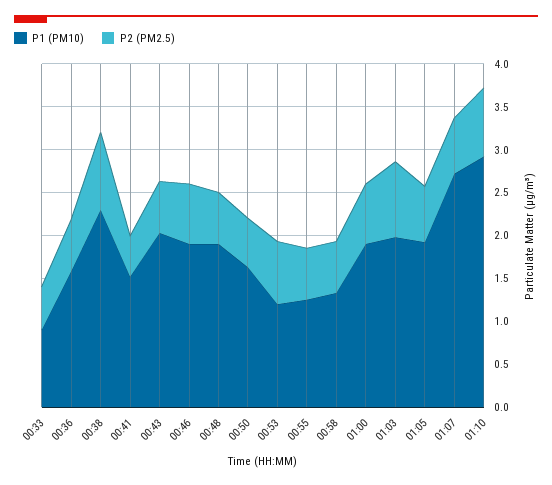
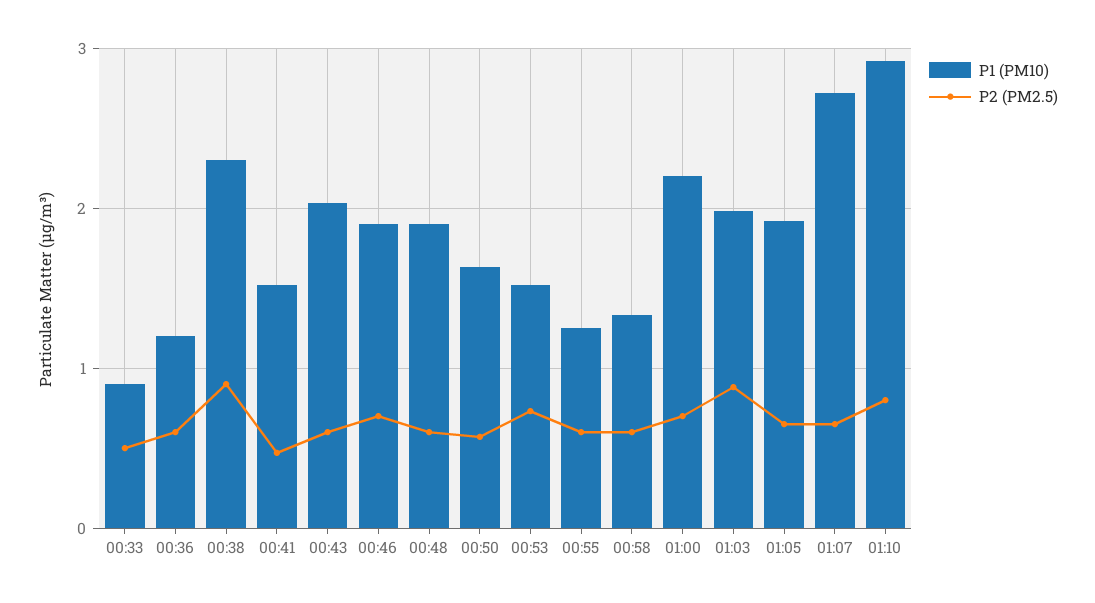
  {
    "P1 (PM10)": {
      "00:33": 0.9,
-     "00:36": 1.6,
+     "00:36": 1.2,
      "00:38": 2.3,
      "00:41": 1.5,
      "00:43": 2,
      "00:46": 1.9,
      "00:48": 1.9,
      "00:50": 1.6,
-     "00:53": 1.2,
+     "00:53": 1.5,
      "00:55": 1.3,
      "00:58": 1.3,
-     "01:00": 1.9,
+     "01:00": 2.2,
      "01:03": 2,
      "01:05": 1.9,
      "01:07": 2.7,
      "01:10": 2.9
    },
    "P2 (PM2.5)": {
      "00:33": 0.5,
      "00:36": 0.6,
      "00:38": 0.9,
      "00:41": 0.5,
      "00:43": 0.6,
      "00:46": 0.7,
      "00:48": 0.6,
      "00:50": 0.6,
      "00:53": 0.7,
      "00:55": 0.6,
      "00:58": 0.6,
      "01:00": 0.7,
      "01:03": 0.9,
      "01:05": 0.7,
      "01:07": 0.7,
      "01:10": 0.8
    }
  }

